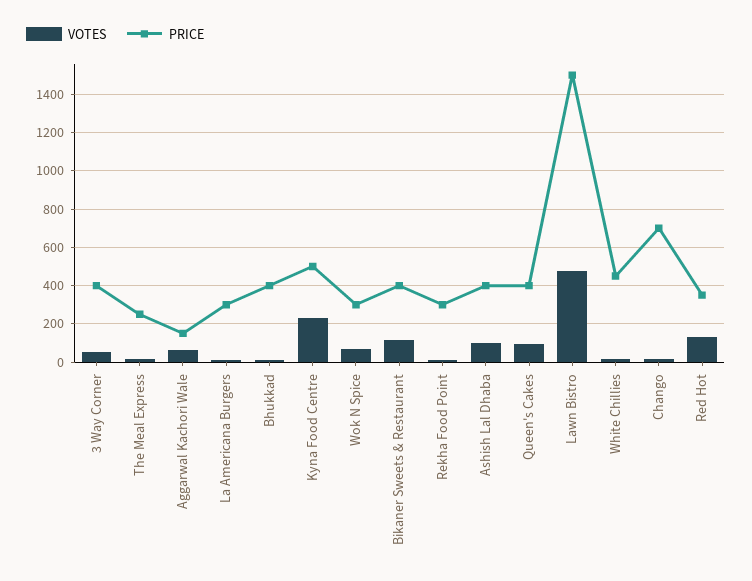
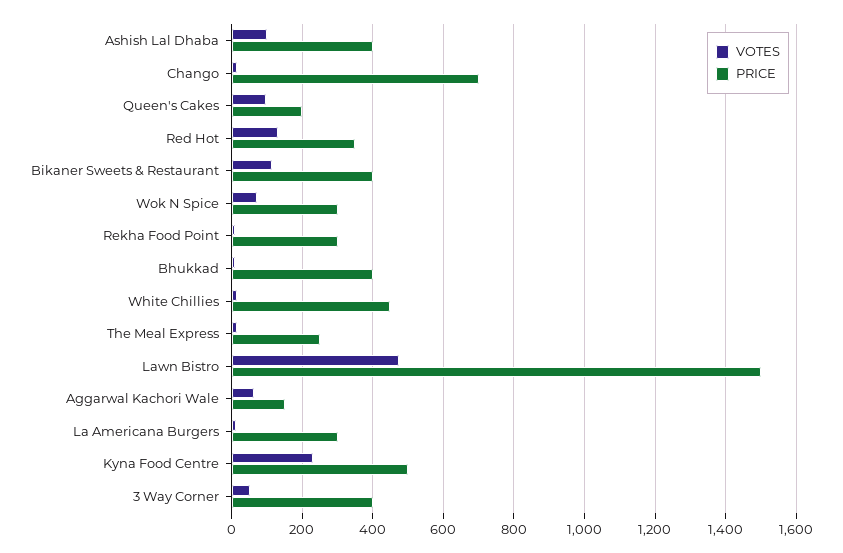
  {
    "VOTES": {
      "3 Way Corner": 60,
      "The Meal Express": 20,
      "Aggarwal Kachori Wale": 60,
      "La Americana Burgers": 20,
      "Bhukkad": 20,
      "Kyna Food Centre": 240,
      "Wok N Spice": 80,
      "Bikaner Sweets & Restaurant": 120,
      "Rekha Food Point": 20,
      "Ashish Lal Dhaba": 100,
      "Queen's Cakes": 100,
      "Lawn Bistro": 480,
      "White Chillies": 20,
      "Chango": 20,
      "Red Hot": 140
    },
    "PRICE": {
      "3 Way Corner": 400,
      "The Meal Express": 260,
      "Aggarwal Kachori Wale": 160,
      "La Americana Burgers": 300,
      "Bhukkad": 400,
      "Kyna Food Centre": 500,
      "Wok N Spice": 300,
      "Bikaner Sweets & Restaurant": 400,
      "Rekha Food Point": 300,
      "Ashish Lal Dhaba": 400,
-     "Queen's Cakes": 400,
+     "Queen's Cakes": 200,
      "Lawn Bistro": 1500,
      "White Chillies": 460,
      "Chango": 700,
      "Red Hot": 360
    }
  }

